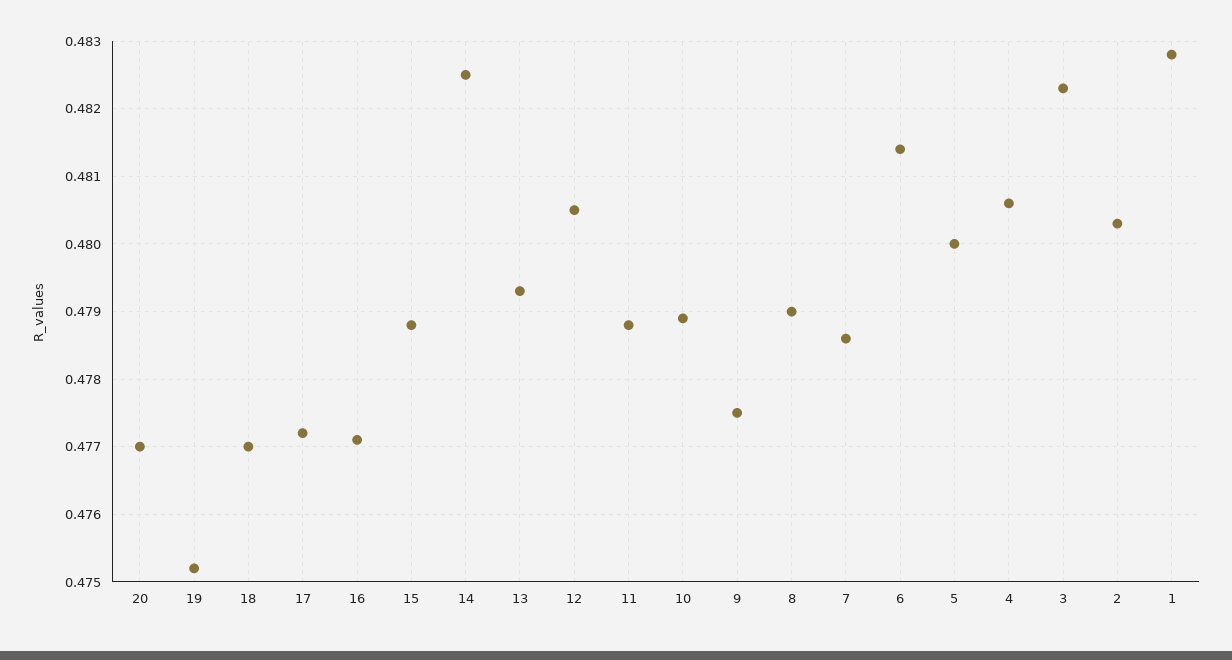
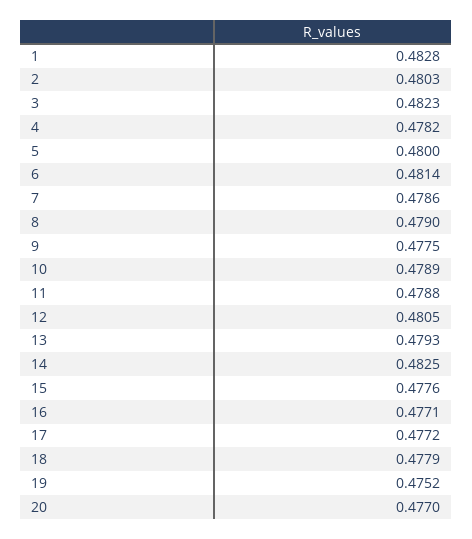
  {
    "20": 0.477,
    "19": 0.4752,
-   "18": 0.477,
+   "18": 0.4779,
    "17": 0.4772,
    "16": 0.4771,
-   "15": 0.4788,
+   "15": 0.4776,
    "14": 0.4825,
    "13": 0.4793,
    "12": 0.4805,
    "11": 0.4788,
    "10": 0.4789,
    "9": 0.4775,
    "8": 0.479,
    "7": 0.4786,
    "6": 0.4814,
    "5": 0.48,
-   "4": 0.4806,
+   "4": 0.4782,
    "3": 0.4823,
    "2": 0.4803,
    "1": 0.4828
  }

